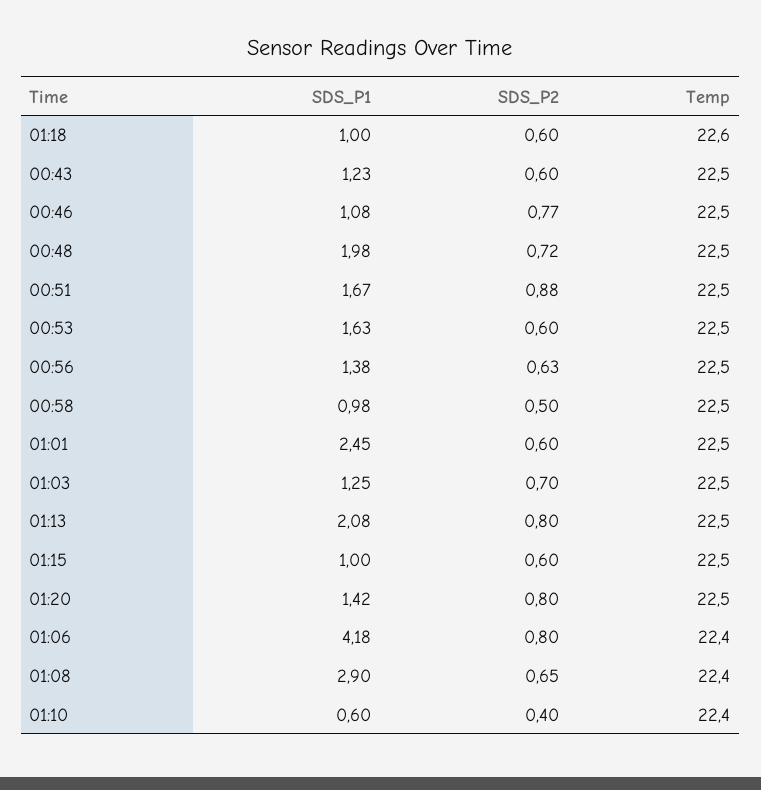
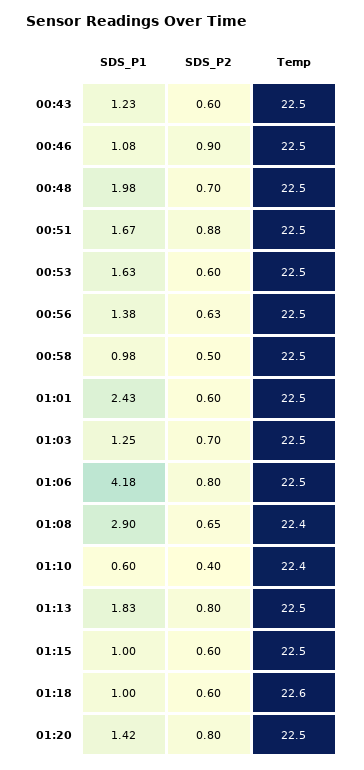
  {
    "SDS_P1": {
      "01:18": 1,
      "00:43": 1.23,
      "00:46": 1.08,
      "00:48": 1.98,
      "00:51": 1.67,
      "00:53": 1.63,
      "00:56": 1.38,
      "00:58": 0.98,
-     "01:01": 2.45,
+     "01:01": 2.43,
      "01:03": 1.25,
-     "01:13": 2.08,
+     "01:13": 1.83,
      "01:15": 1,
      "01:20": 1.42,
      "01:06": 4.18,
      "01:08": 2.9,
      "01:10": 0.6
    },
    "SDS_P2": {
      "01:18": 0.6,
      "00:43": 0.6,
-     "00:46": 0.77,
+     "00:46": 0.9,
-     "00:48": 0.72,
+     "00:48": 0.7,
      "00:51": 0.88,
      "00:53": 0.6,
      "00:56": 0.63,
      "00:58": 0.5,
      "01:01": 0.6,
      "01:03": 0.7,
      "01:13": 0.8,
      "01:15": 0.6,
      "01:20": 0.8,
      "01:06": 0.8,
      "01:08": 0.65,
      "01:10": 0.4
    },
    "Temp": {
      "01:18": 22.6,
      "00:43": 22.5,
      "00:46": 22.5,
      "00:48": 22.5,
      "00:51": 22.5,
      "00:53": 22.5,
      "00:56": 22.5,
      "00:58": 22.5,
      "01:01": 22.5,
      "01:03": 22.5,
      "01:13": 22.5,
      "01:15": 22.5,
      "01:20": 22.5,
-     "01:06": 22.4,
+     "01:06": 22.5,
      "01:08": 22.4,
      "01:10": 22.4
    }
  }

